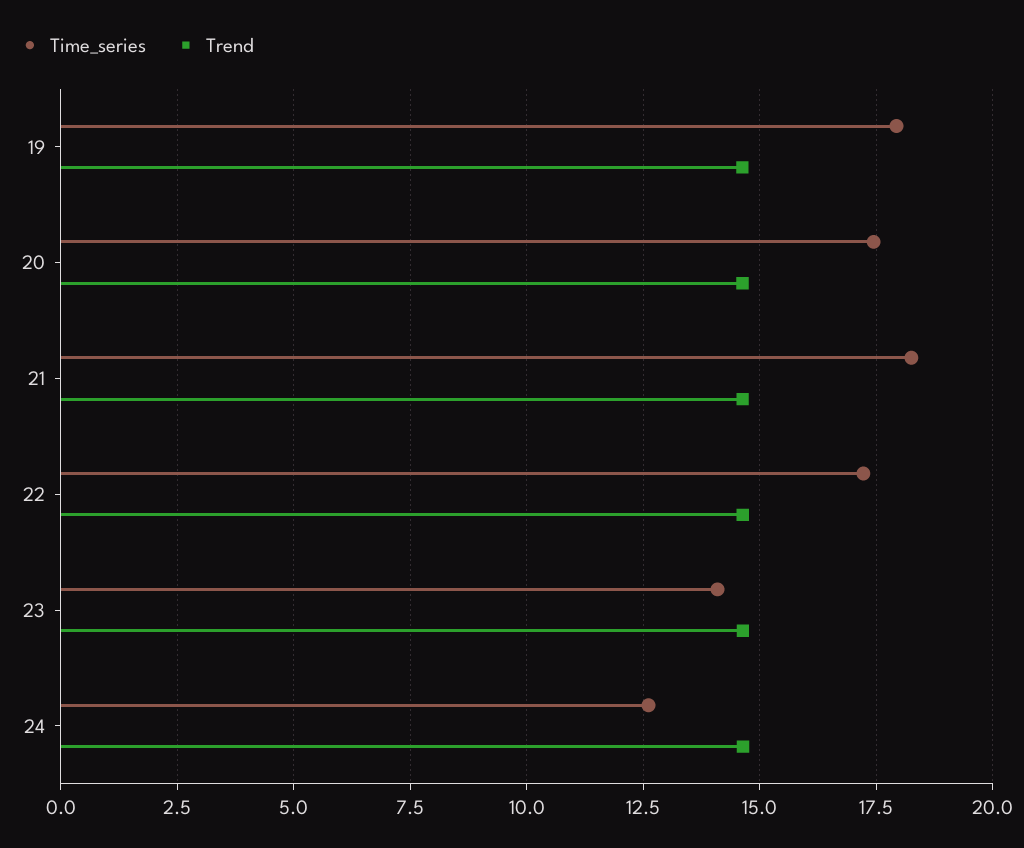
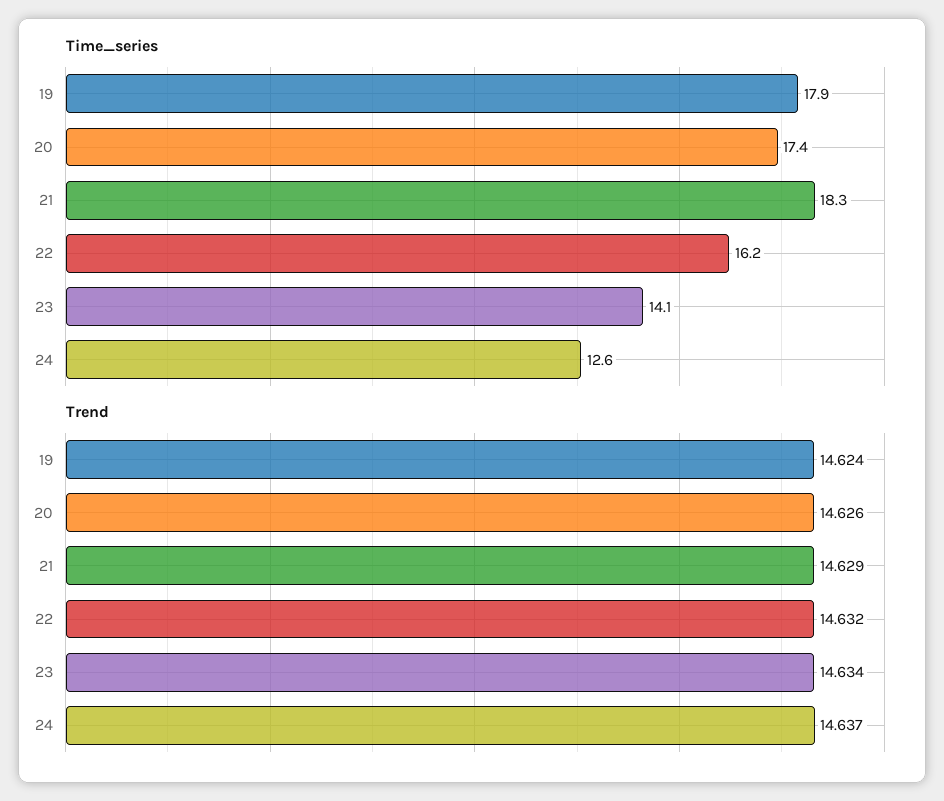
  {
    "Time_series": {
      "19": 17.9,
      "20": 17.4,
      "21": 18.3,
-     "22": 17.25,
+     "22": 16.2,
      "23": 14.1,
      "24": 12.6
    },
    "Trend": {
      "19": 14.624,
      "20": 14.626,
      "21": 14.629,
      "22": 14.632,
      "23": 14.634,
      "24": 14.637
    }
  }

